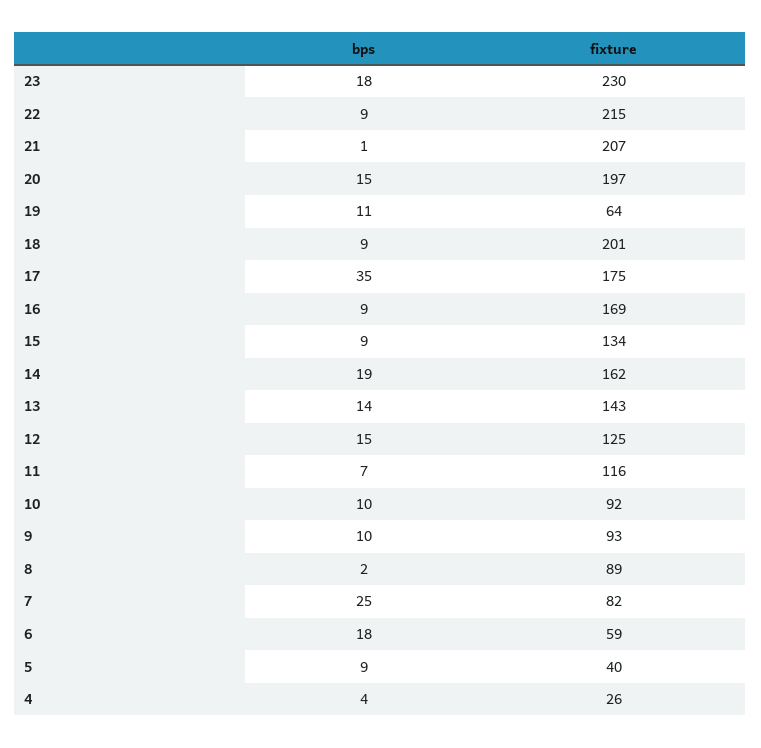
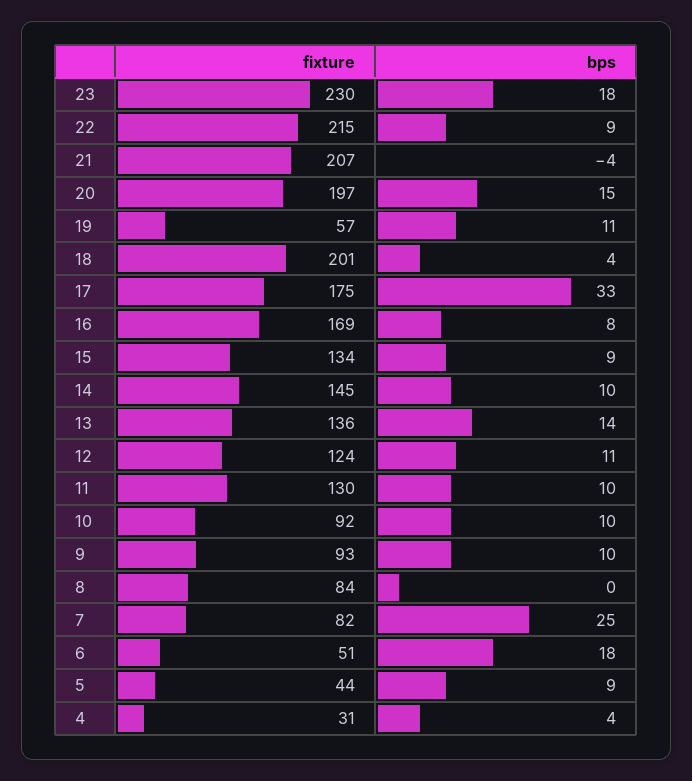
  {
    "bps": {
      "23": 18,
      "22": 9,
-     "21": 1,
+     "21": -4,
      "20": 15,
      "19": 11,
-     "18": 9,
+     "18": 4,
-     "17": 35,
+     "17": 33,
-     "16": 9,
+     "16": 8,
      "15": 9,
-     "14": 19,
+     "14": 10,
      "13": 14,
-     "12": 15,
+     "12": 11,
-     "11": 7,
+     "11": 10,
      "10": 10,
      "9": 10,
-     "8": 2,
+     "8": 0,
      "7": 25,
      "6": 18,
      "5": 9,
      "4": 4
    },
    "fixture": {
      "23": 230,
      "22": 215,
      "21": 207,
      "20": 197,
-     "19": 64,
+     "19": 57,
      "18": 201,
      "17": 175,
      "16": 169,
      "15": 134,
-     "14": 162,
+     "14": 145,
-     "13": 143,
+     "13": 136,
-     "12": 125,
+     "12": 124,
-     "11": 116,
+     "11": 130,
      "10": 92,
      "9": 93,
-     "8": 89,
+     "8": 84,
      "7": 82,
-     "6": 59,
+     "6": 51,
-     "5": 40,
+     "5": 44,
-     "4": 26
+     "4": 31
    }
  }

